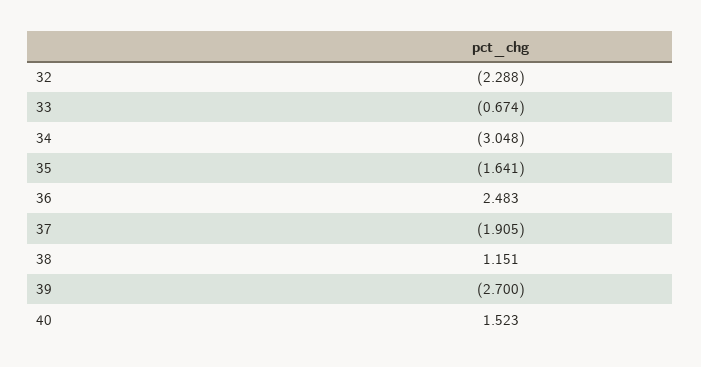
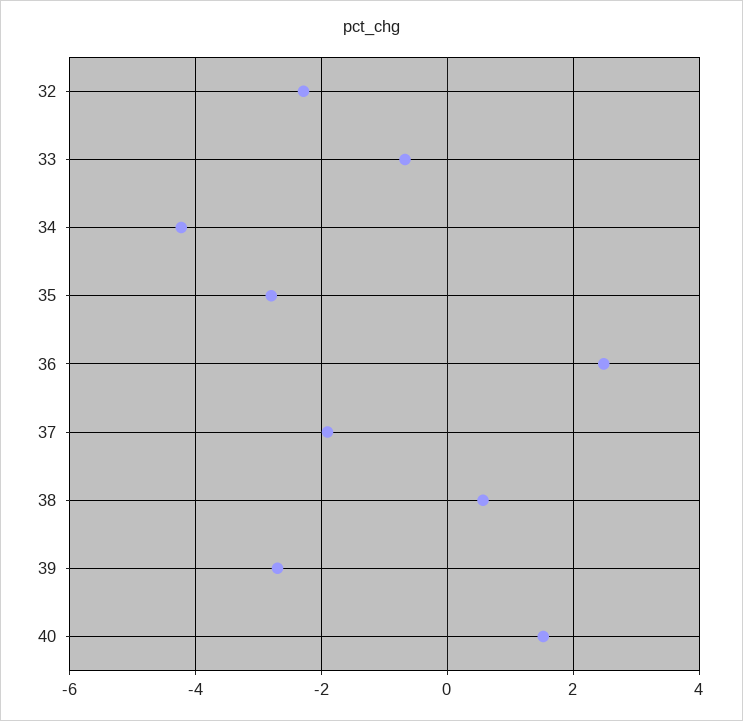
  {
    "32": -2.288,
    "33": -0.674,
-   "34": -3.048,
+   "34": -4.2,
-   "35": -1.641,
+   "35": -2.8,
    "36": 2.483,
    "37": -1.905,
-   "38": 1.151,
+   "38": 0.6,
    "39": -2.7,
    "40": 1.523
  }

